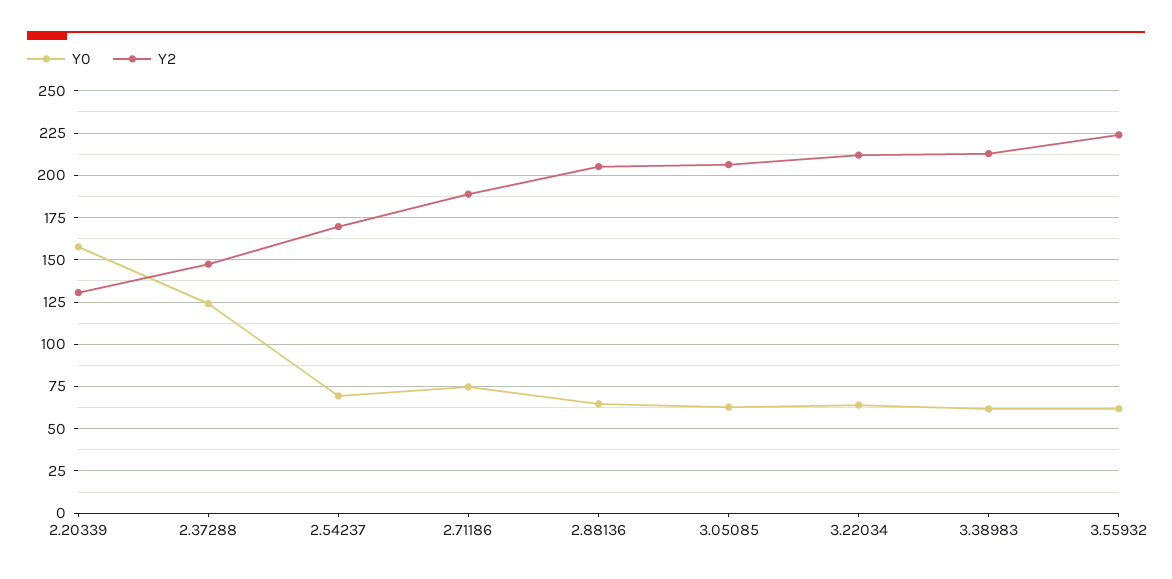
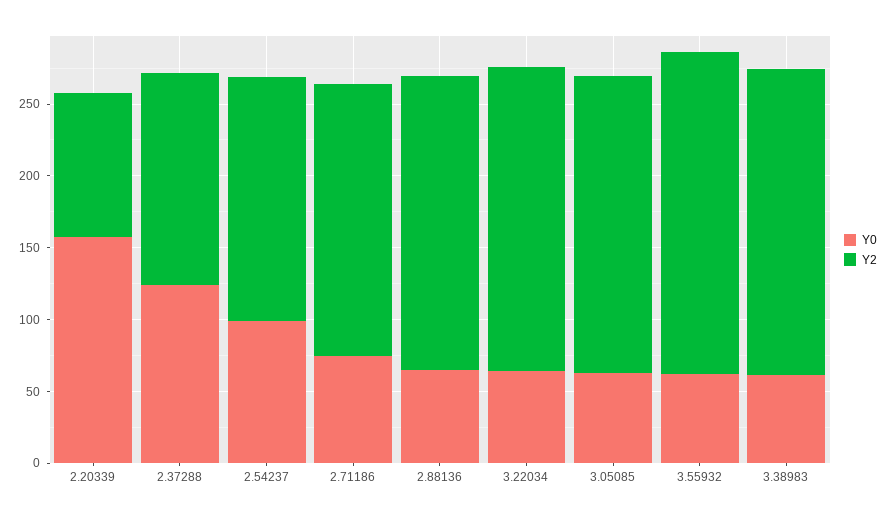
  {
    "Y0": {
      "2.20339": 160,
      "2.37288": 125,
-     "2.54237": 70,
+     "2.54237": 100,
      "2.71186": 75,
      "2.88136": 65,
      "3.05085": 65,
      "3.22034": 65,
      "3.38983": 60,
      "3.55932": 60
    },
    "Y2": {
-     "2.20339": 130,
+     "2.20339": 100,
      "2.37288": 150,
      "2.54237": 170,
      "2.71186": 190,
      "2.88136": 205,
      "3.05085": 205,
      "3.22034": 210,
      "3.38983": 215,
      "3.55932": 225
    }
  }

